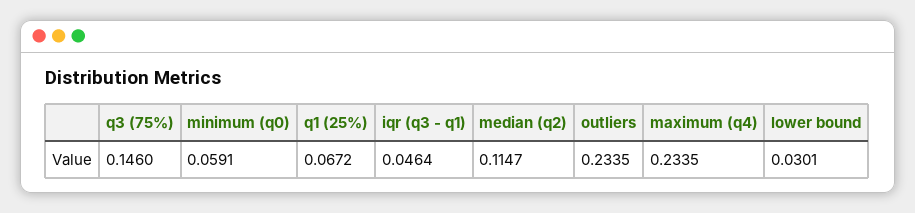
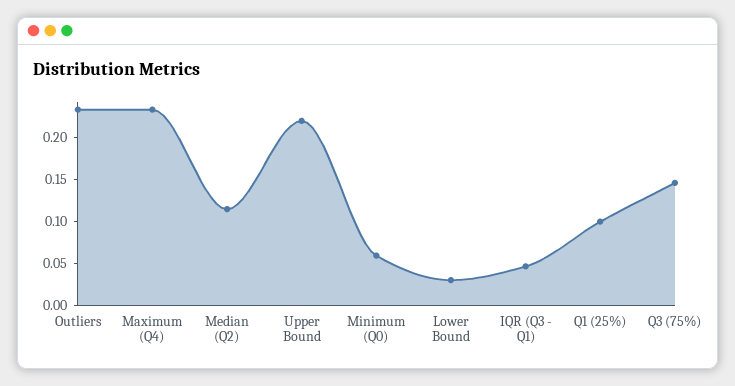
  {
    "q3 (75%)": 0.146,
    "minimum (q0)": 0.0591,
-   "q1 (25%)": 0.0672,
+   "q1 (25%)": 0.1,
    "iqr (q3 - q1)": 0.0464,
    "median (q2)": 0.1147,
    "outliers": 0.2335,
    "maximum (q4)": 0.2335,
-   "lower bound": 0.0301
+   "lower bound": 0.0301,
+   "Upper Bound": 0.22
  }

